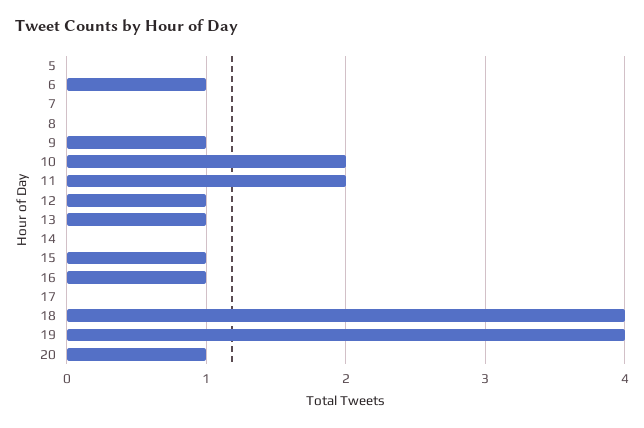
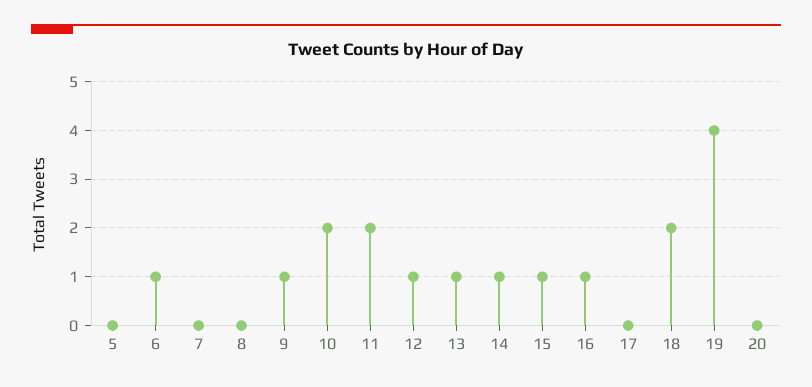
  {
    "5": 0,
    "6": 1,
    "7": 0,
    "8": 0,
    "9": 1,
    "10": 2,
    "11": 2,
    "12": 1,
    "13": 1,
-   "14": 0,
+   "14": 1,
    "15": 1,
    "16": 1,
    "17": 0,
-   "18": 4,
+   "18": 2,
    "19": 4,
-   "20": 1
+   "20": 0
  }

